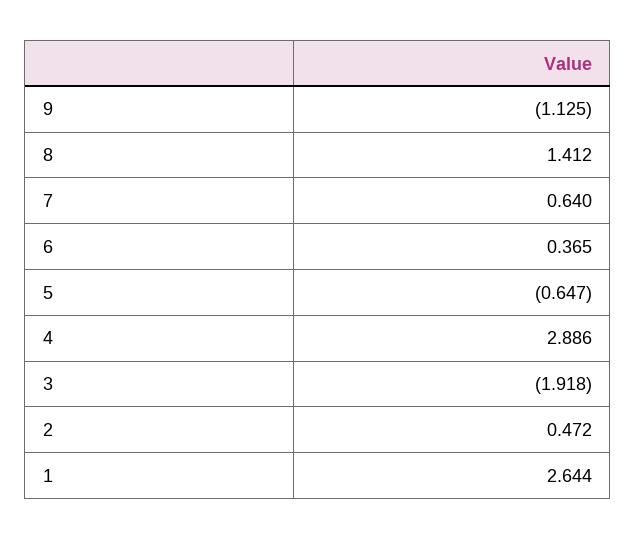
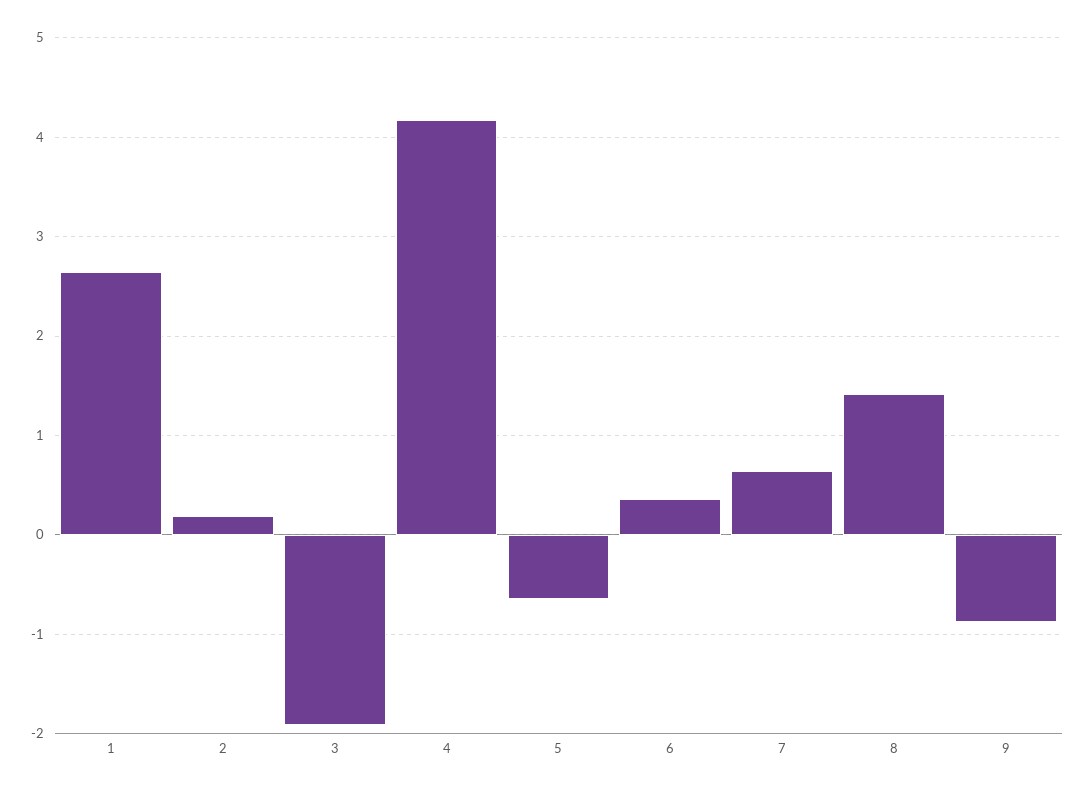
  {
-   "9": -1.125,
+   "9": -0.9,
    "8": 1.412,
    "7": 0.64,
    "6": 0.365,
    "5": -0.647,
-   "4": 2.886,
+   "4": 4.2,
    "3": -1.918,
-   "2": 0.472,
+   "2": 0.2,
    "1": 2.644
  }

